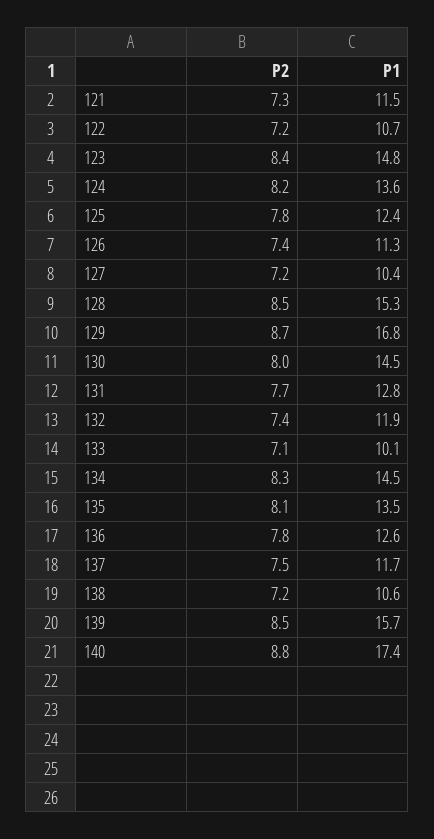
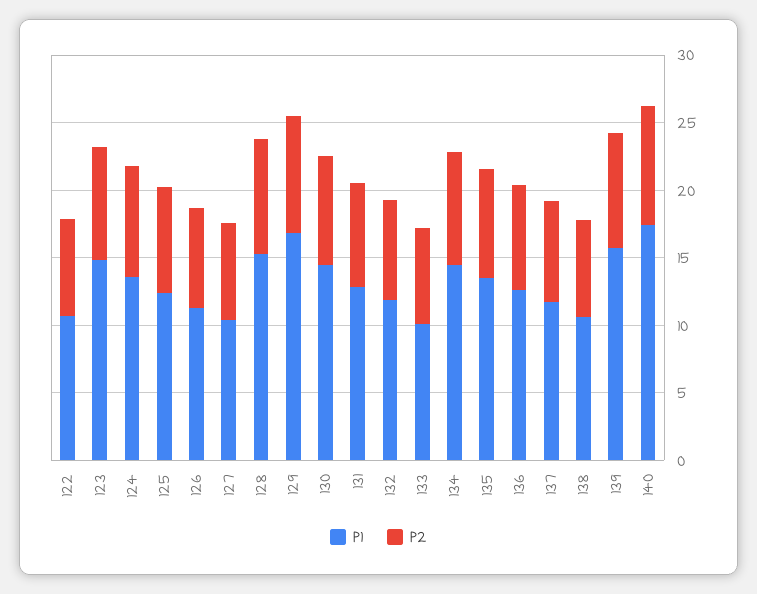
  {
    "P2": {
-     "121": 7.3,
      "122": 7.2,
      "123": 8.4,
      "124": 8.2,
      "125": 7.8,
      "126": 7.4,
      "127": 7.2,
      "128": 8.5,
      "129": 8.7,
      "130": 8,
      "131": 7.7,
      "132": 7.4,
      "133": 7.1,
      "134": 8.3,
      "135": 8.1,
      "136": 7.8,
      "137": 7.5,
      "138": 7.2,
      "139": 8.5,
      "140": 8.8
    },
    "P1": {
-     "121": 11.5,
      "122": 10.7,
      "123": 14.8,
      "124": 13.6,
      "125": 12.4,
      "126": 11.3,
      "127": 10.4,
      "128": 15.3,
      "129": 16.8,
      "130": 14.5,
      "131": 12.8,
      "132": 11.9,
      "133": 10.1,
      "134": 14.5,
      "135": 13.5,
      "136": 12.6,
      "137": 11.7,
      "138": 10.6,
      "139": 15.7,
      "140": 17.4
    }
  }

